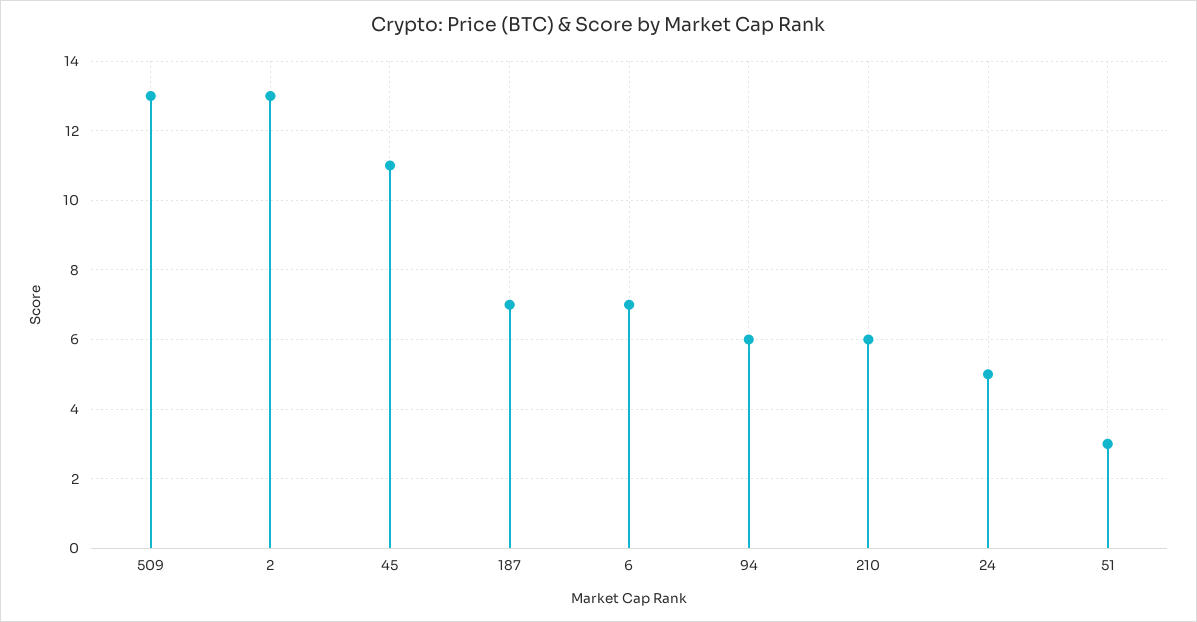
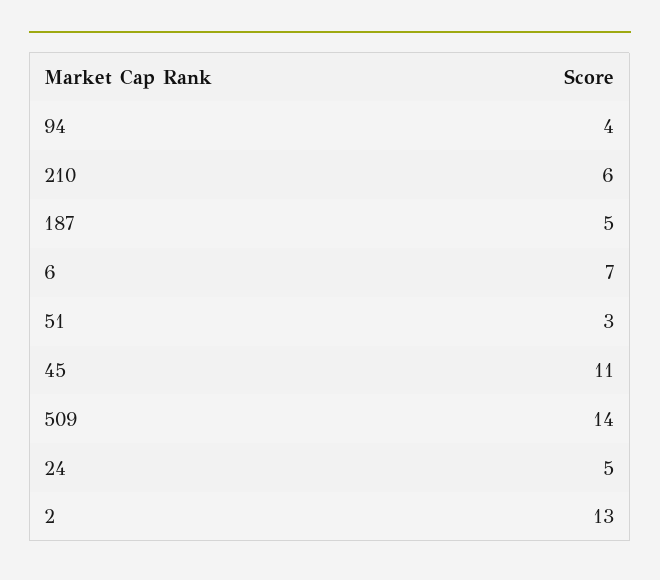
  {
-   "509": 13,
+   "509": 14,
    "2": 13,
    "45": 11,
-   "187": 7,
+   "187": 5,
    "6": 7,
-   "94": 6,
+   "94": 4,
    "210": 6,
    "24": 5,
    "51": 3
  }

